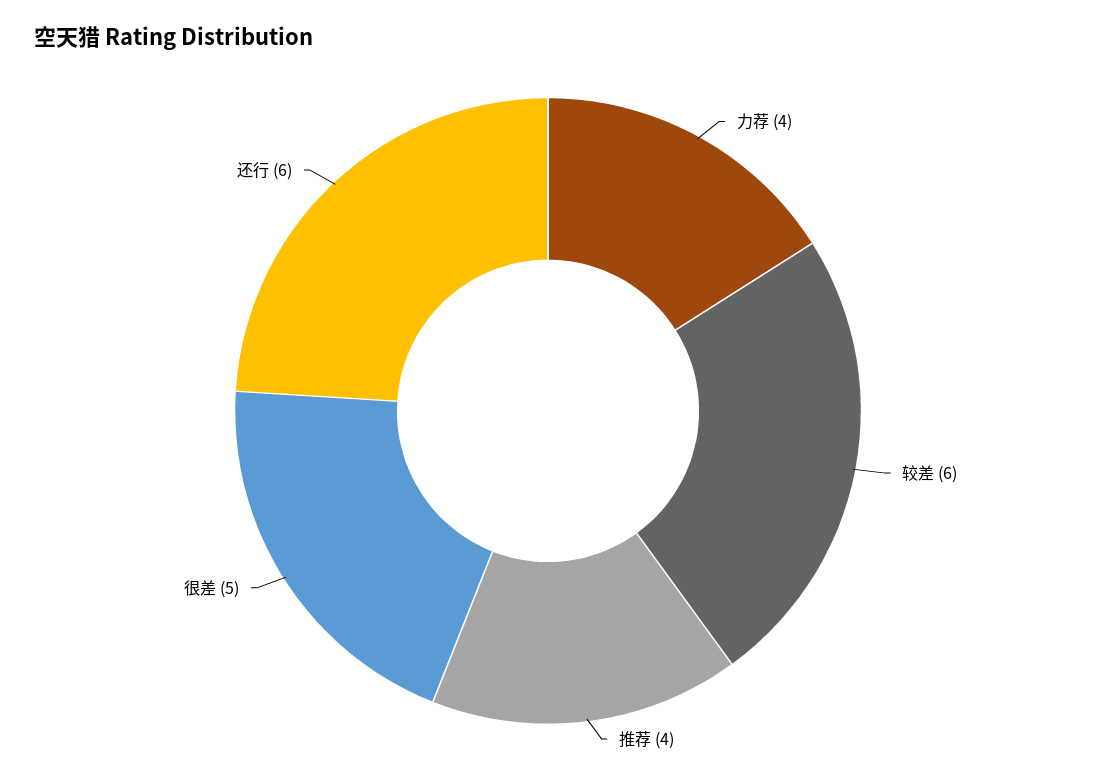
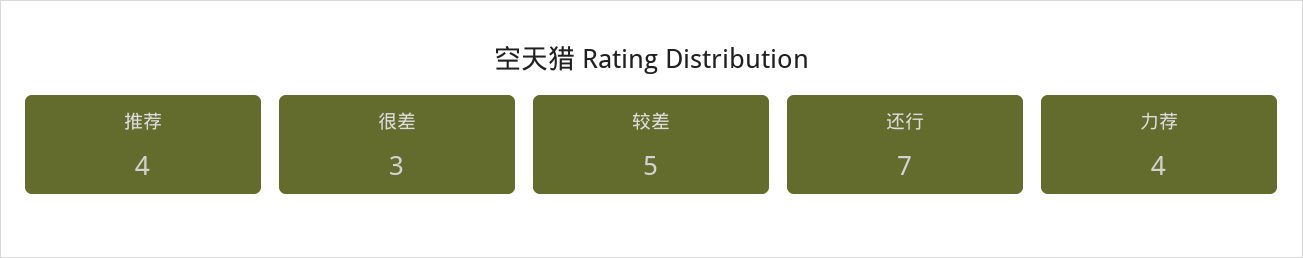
  {
    "力荐": 4,
-   "较差": 6,
+   "较差": 5,
    "推荐": 4,
-   "很差": 5,
+   "很差": 3,
-   "还行": 6
+   "还行": 7
  }

